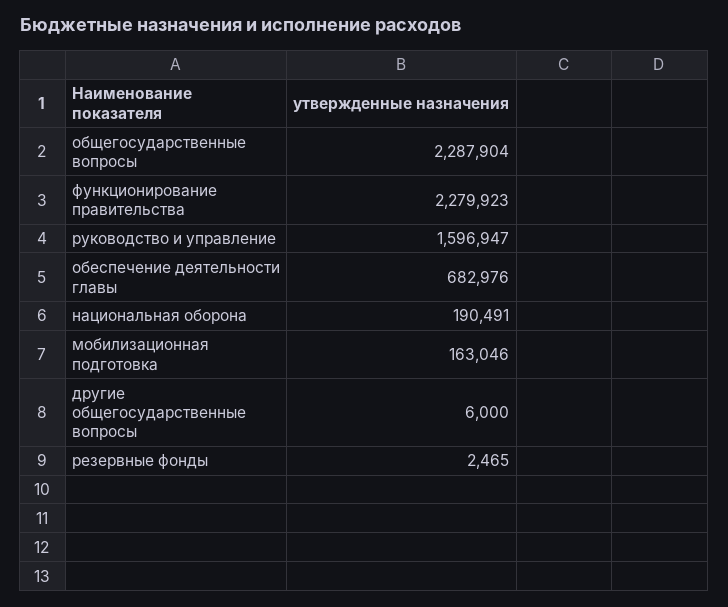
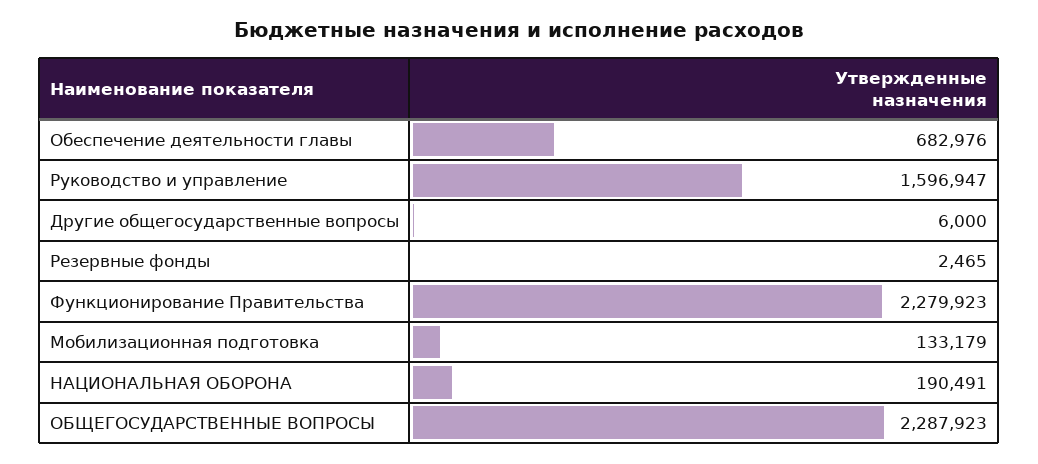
  {
-   "общегосударственные вопросы": 2287904,
+   "общегосударственные вопросы": 2287923,
    "функционирование правительства": 2279923,
    "руководство и управление": 1596947,
    "обеспечение деятельности главы": 682976,
    "национальная оборона": 190491,
-   "мобилизационная подготовка": 163046,
+   "мобилизационная подготовка": 133179,
    "другие общегосударственные вопросы": 6000,
    "резервные фонды": 2465
  }

